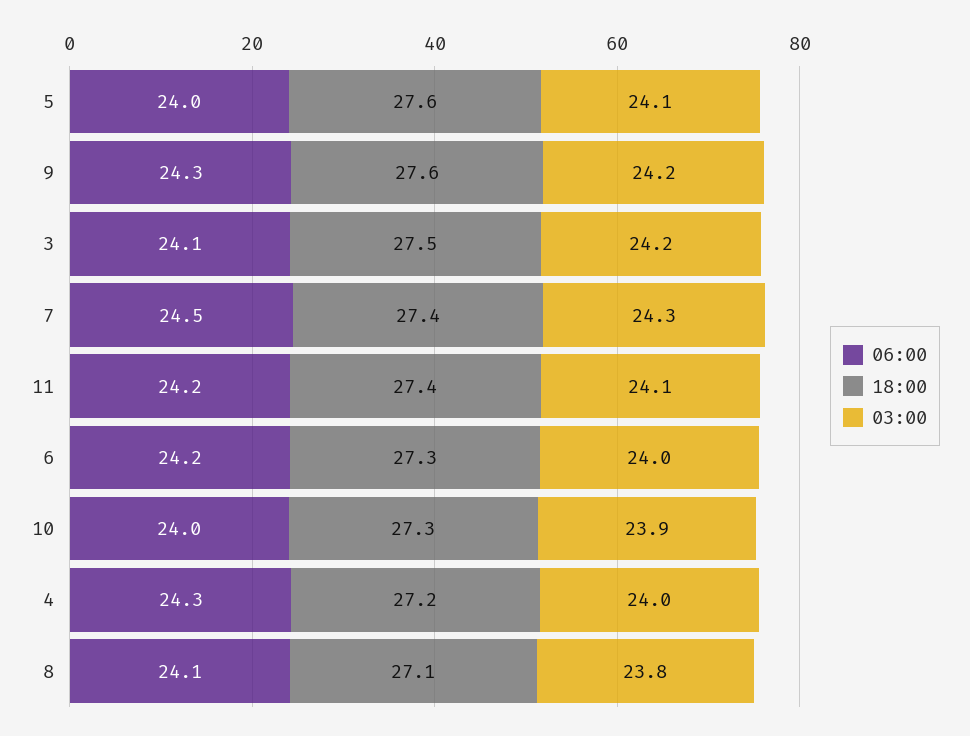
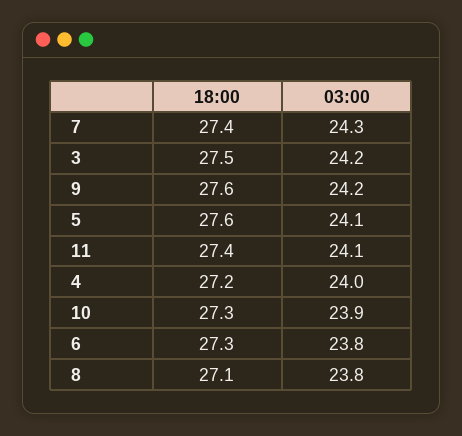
  {
-   "06:00": {
-     "5": 24,
-     "9": 24.3,
-     "3": 24.1,
-     "7": 24.5,
-     "11": 24.2,
-     "6": 24.2,
-     "10": 24,
-     "4": 24.3,
-     "8": 24.1
-   },
    "18:00": {
      "5": 27.6,
      "9": 27.6,
      "3": 27.5,
      "7": 27.4,
      "11": 27.4,
      "6": 27.3,
      "10": 27.3,
      "4": 27.2,
      "8": 27.1
    },
    "03:00": {
      "5": 24.1,
      "9": 24.2,
      "3": 24.2,
      "7": 24.3,
      "11": 24.1,
-     "6": 24,
+     "6": 23.8,
      "10": 23.9,
      "4": 24,
      "8": 23.8
    }
  }

